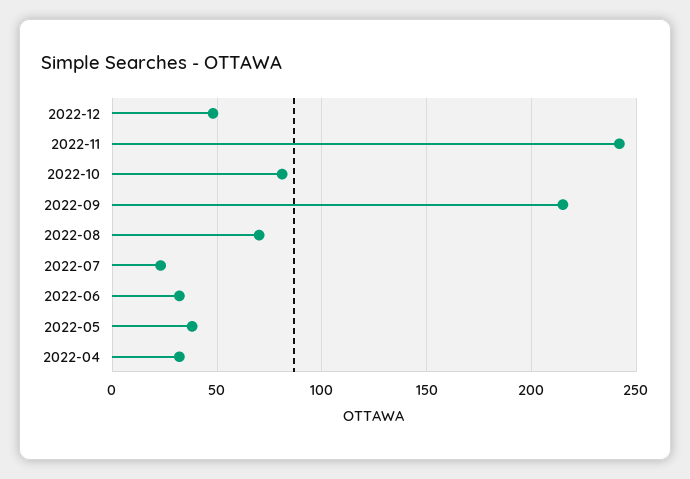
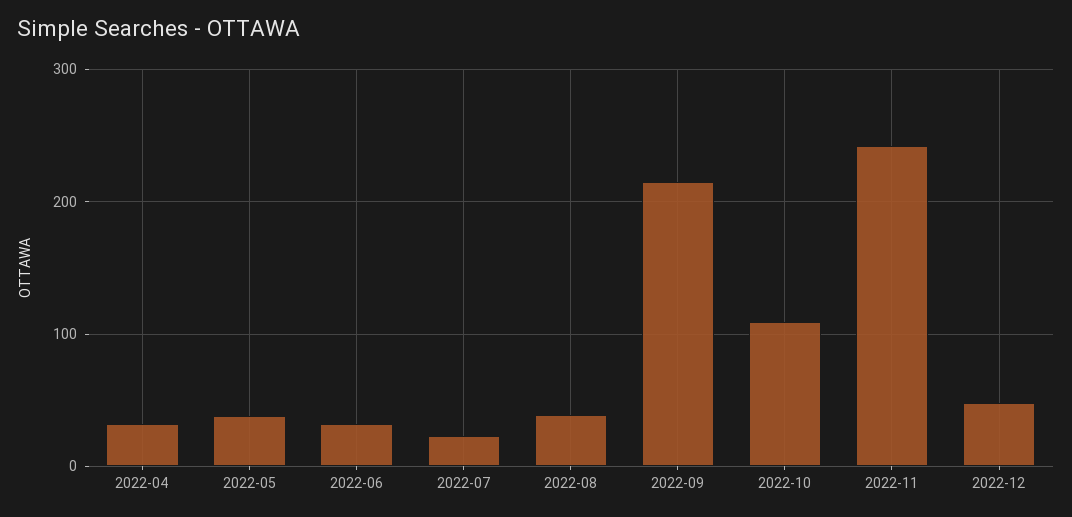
  {
    "2022-12": 50,
    "2022-11": 240,
-   "2022-10": 80,
+   "2022-10": 110,
    "2022-09": 215,
-   "2022-08": 70,
+   "2022-08": 40,
    "2022-07": 25,
    "2022-06": 30,
    "2022-05": 40,
    "2022-04": 30
  }

